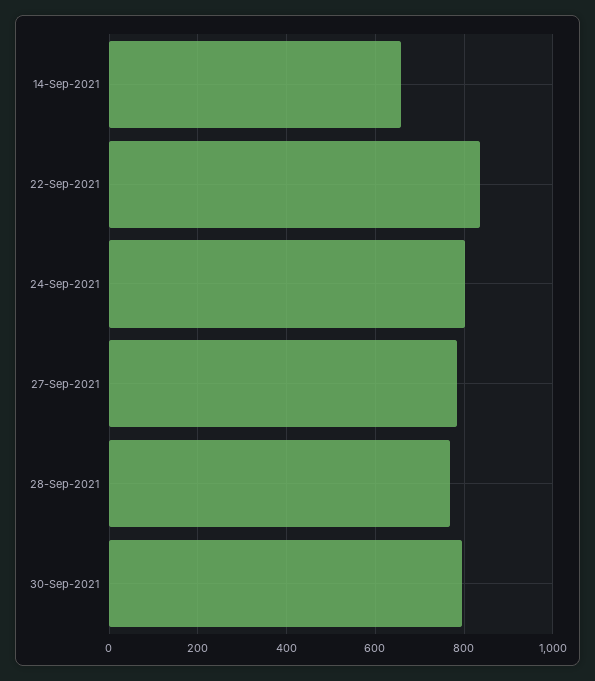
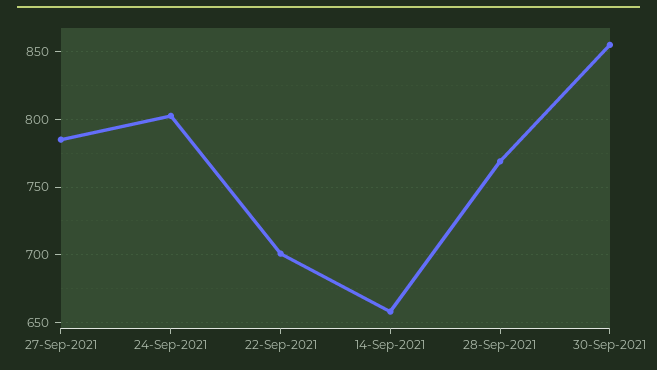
  {
    "14-Sep-2021": 660,
-   "22-Sep-2021": 840,
+   "22-Sep-2021": 700,
    "24-Sep-2021": 805,
    "27-Sep-2021": 785,
    "28-Sep-2021": 770,
-   "30-Sep-2021": 800
+   "30-Sep-2021": 855
  }

